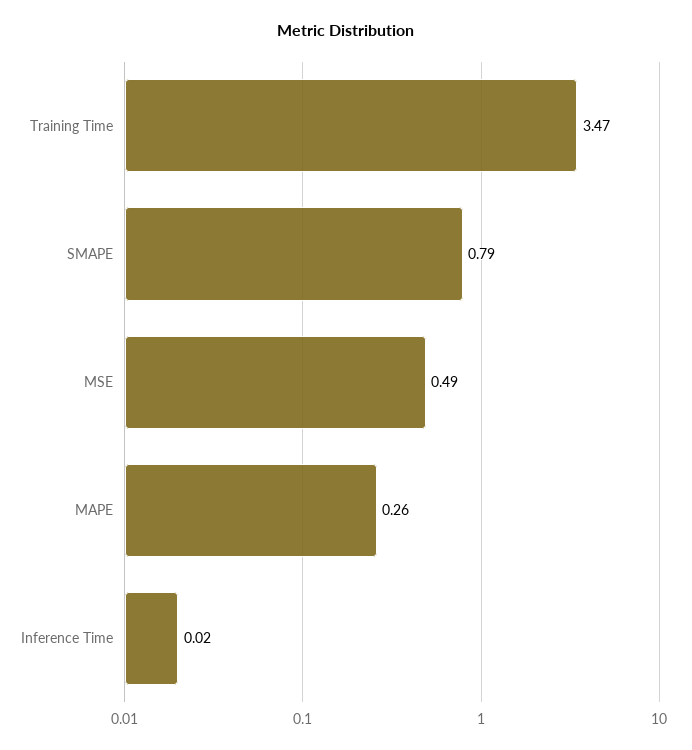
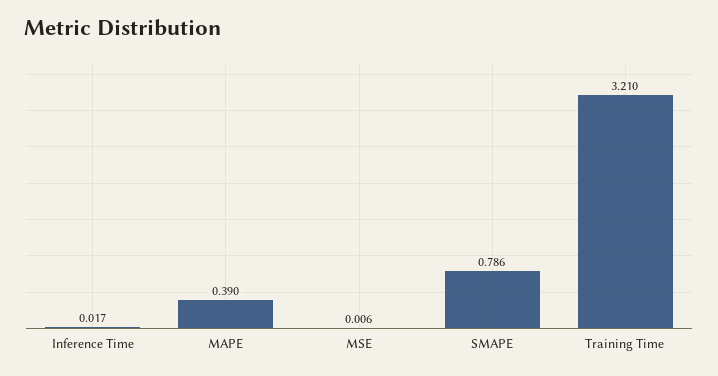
  {
-   "Training Time": 3.47,
+   "Training Time": 3.21,
    "SMAPE": 0.786,
-   "MSE": 0.49,
+   "MSE": 0.006,
-   "MAPE": 0.26,
+   "MAPE": 0.39,
    "Inference Time": 0.017
  }

